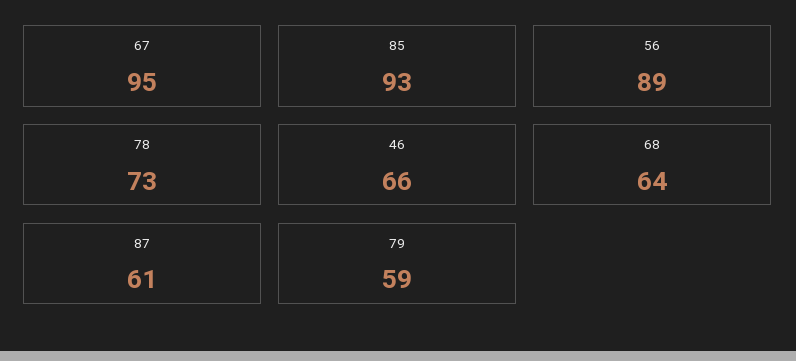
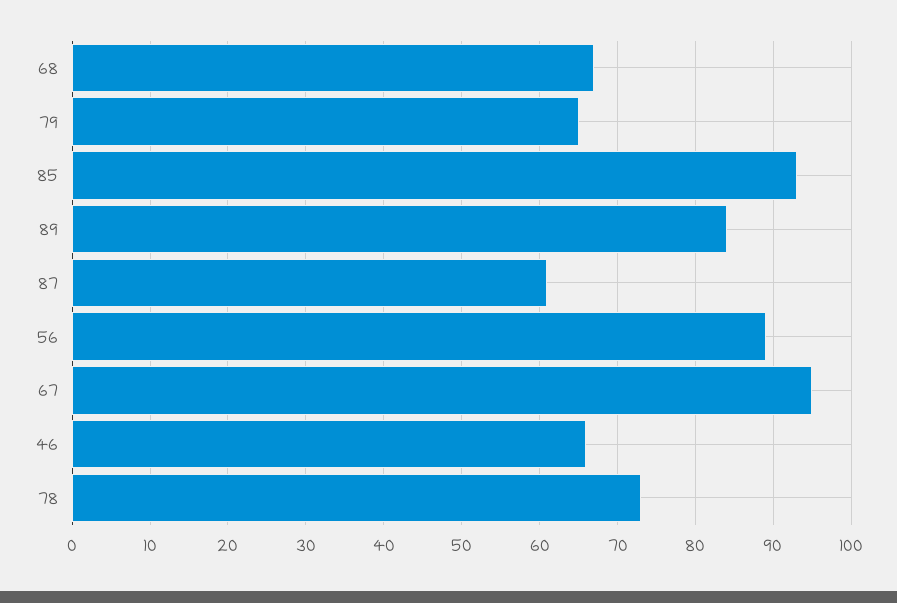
  {
    "67": 95,
    "85": 93,
    "56": 89,
    "78": 73,
    "46": 66,
-   "68": 64,
+   "68": 67,
    "87": 61,
-   "79": 59
+   "79": 65,
+   "89": 84
  }

